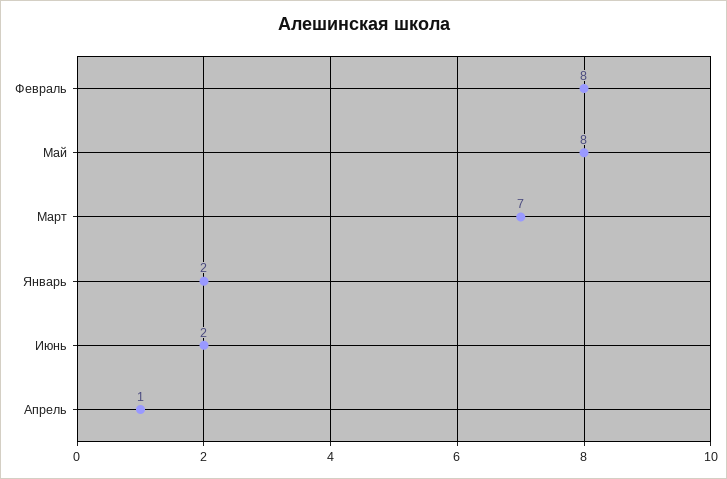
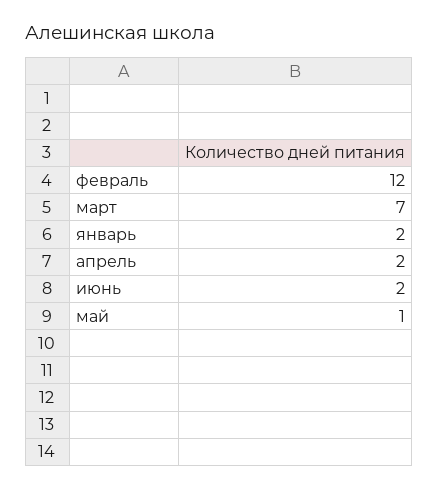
  {
-   "Февраль": 8,
+   "Февраль": 12,
-   "Май": 8,
+   "Май": 1,
    "Март": 7,
    "Январь": 2,
    "Июнь": 2,
-   "Апрель": 1
+   "Апрель": 2
  }

